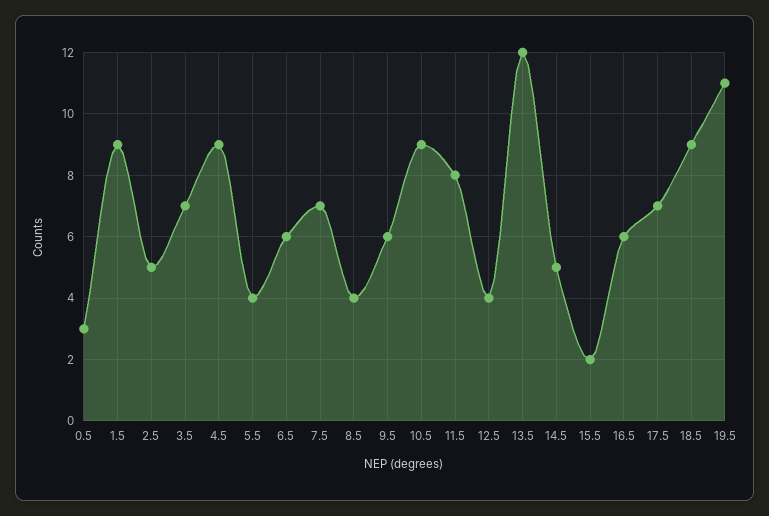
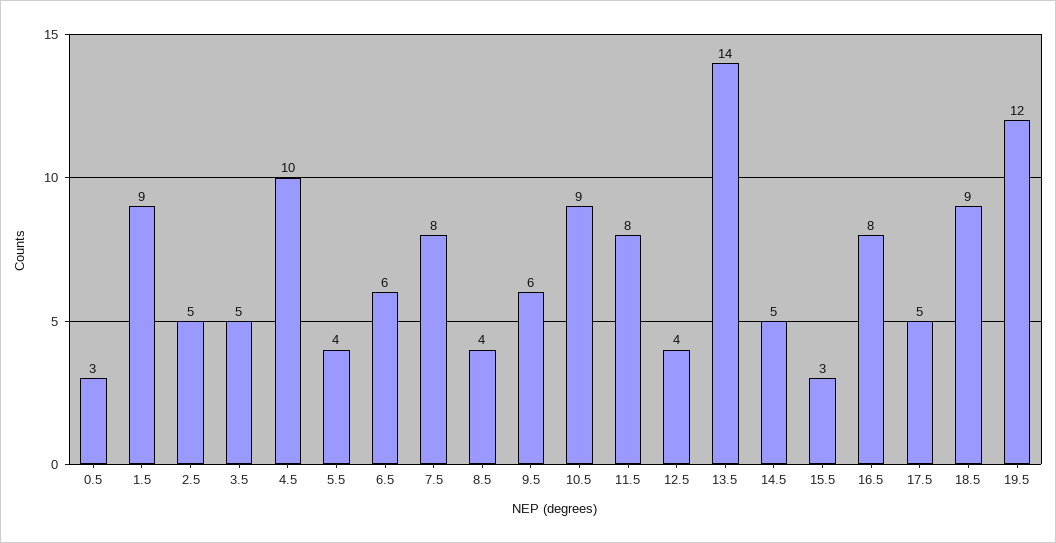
  {
    "0.5": 3,
    "1.5": 9,
    "2.5": 5,
-   "3.5": 7,
+   "3.5": 5,
-   "4.5": 9,
+   "4.5": 10,
    "5.5": 4,
    "6.5": 6,
-   "7.5": 7,
+   "7.5": 8,
    "8.5": 4,
    "9.5": 6,
    "10.5": 9,
    "11.5": 8,
    "12.5": 4,
-   "13.5": 12,
+   "13.5": 14,
    "14.5": 5,
-   "15.5": 2,
+   "15.5": 3,
-   "16.5": 6,
+   "16.5": 8,
-   "17.5": 7,
+   "17.5": 5,
    "18.5": 9,
-   "19.5": 11
+   "19.5": 12
  }

